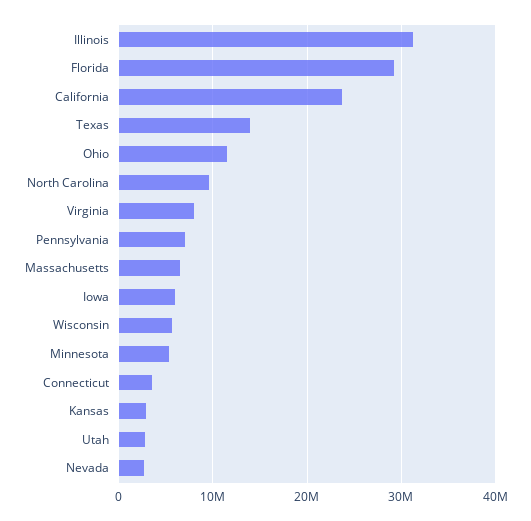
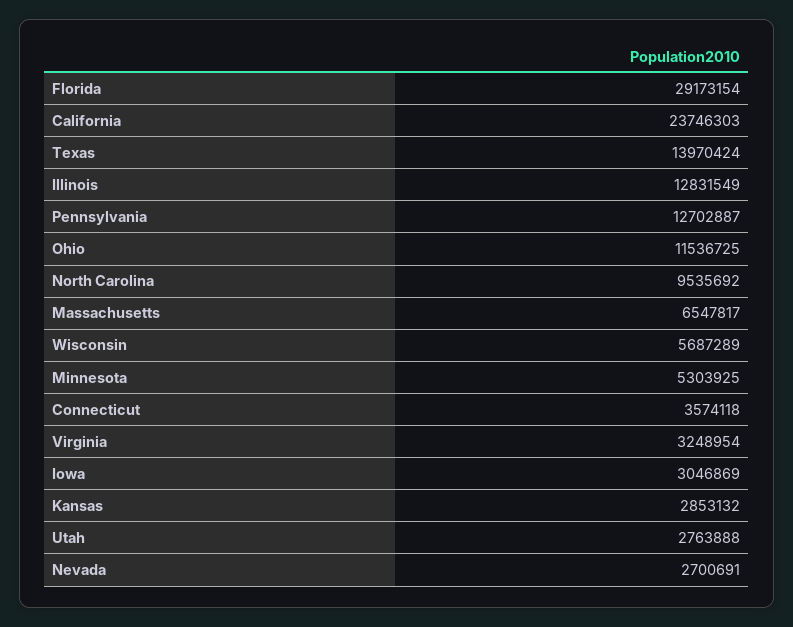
  {
-   "Illinois": 31000000,
+   "Illinois": 12831549,
    "Florida": 29173154,
    "California": 23746303,
    "Texas": 13970424,
    "Ohio": 11536725,
    "North Carolina": 9535692,
-   "Virginia": 8000000,
+   "Virginia": 3248954,
-   "Pennsylvania": 7000000,
+   "Pennsylvania": 12702887,
    "Massachusetts": 6547817,
-   "Iowa": 6000000,
+   "Iowa": 3046869,
    "Wisconsin": 5687289,
    "Minnesota": 5303925,
    "Connecticut": 3574118,
    "Kansas": 2853132,
    "Utah": 2763888,
    "Nevada": 2700691
  }

